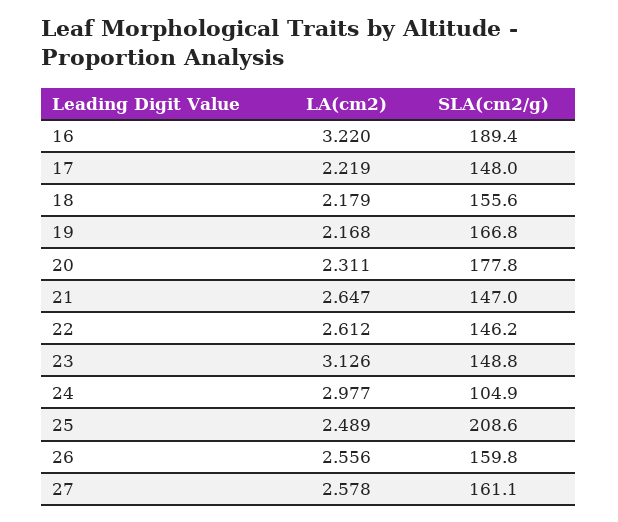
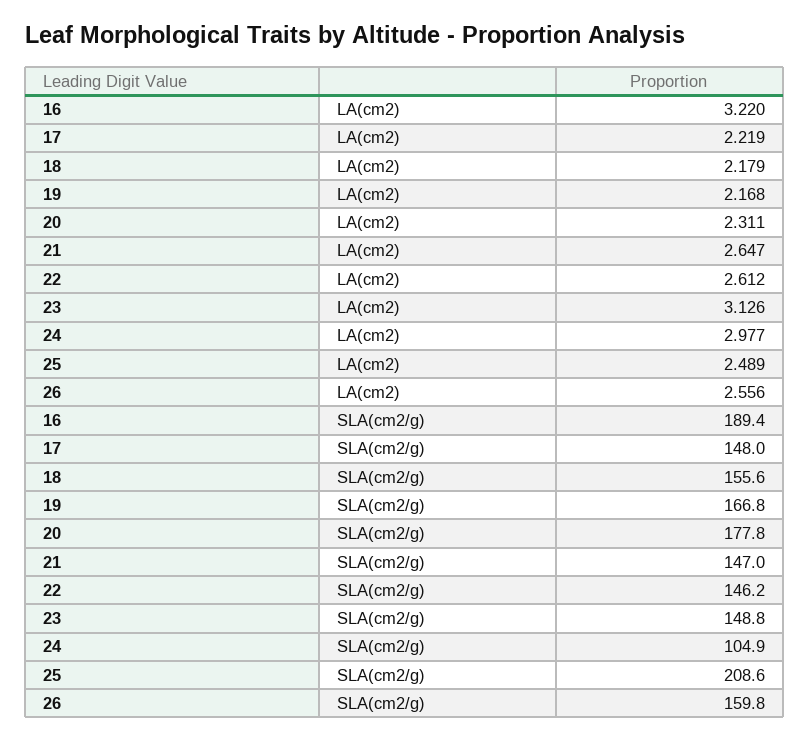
  {
    "LA(cm2)": {
      "16": 3.22,
      "17": 2.219,
      "18": 2.179,
      "19": 2.168,
      "20": 2.311,
      "21": 2.647,
      "22": 2.612,
      "23": 3.126,
      "24": 2.977,
      "25": 2.489,
-     "26": 2.556,
+     "26": 2.556
-     "27": 2.578
    },
    "SLA(cm2/g)": {
      "16": 189.4,
      "17": 148,
      "18": 155.6,
      "19": 166.8,
      "20": 177.8,
      "21": 147,
      "22": 146.2,
      "23": 148.8,
      "24": 104.9,
      "25": 208.6,
-     "26": 159.8,
+     "26": 159.8
-     "27": 161.1
    }
  }

